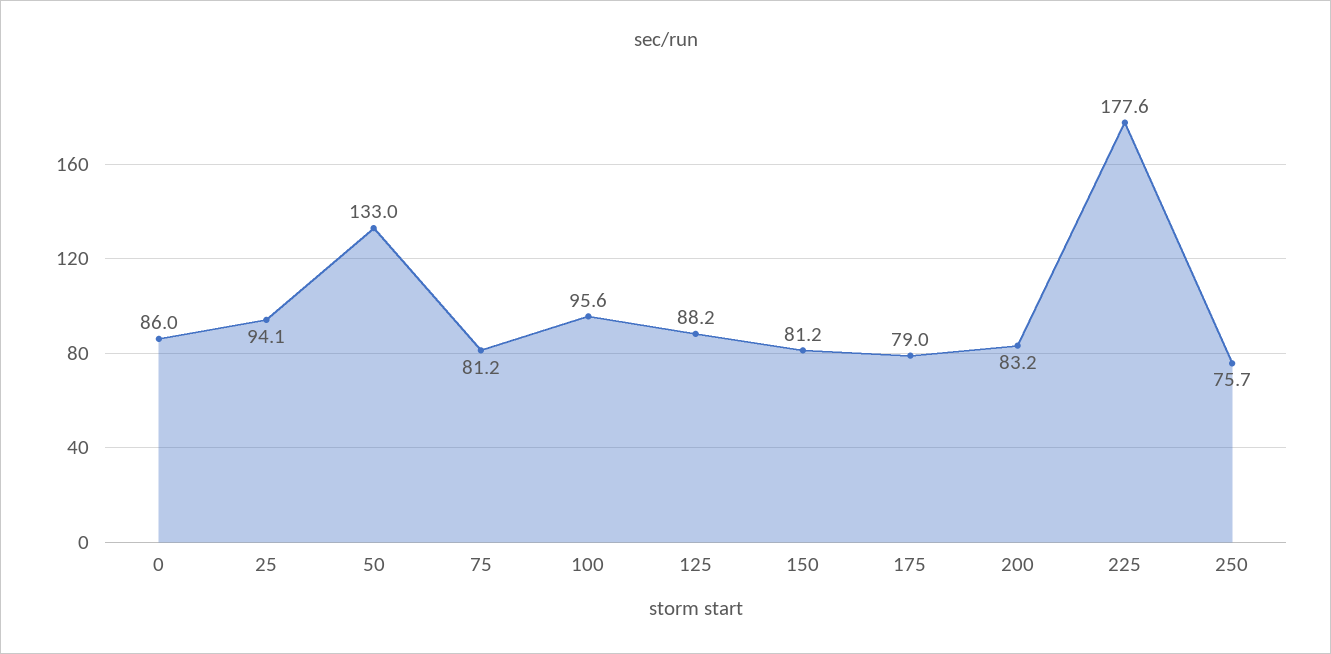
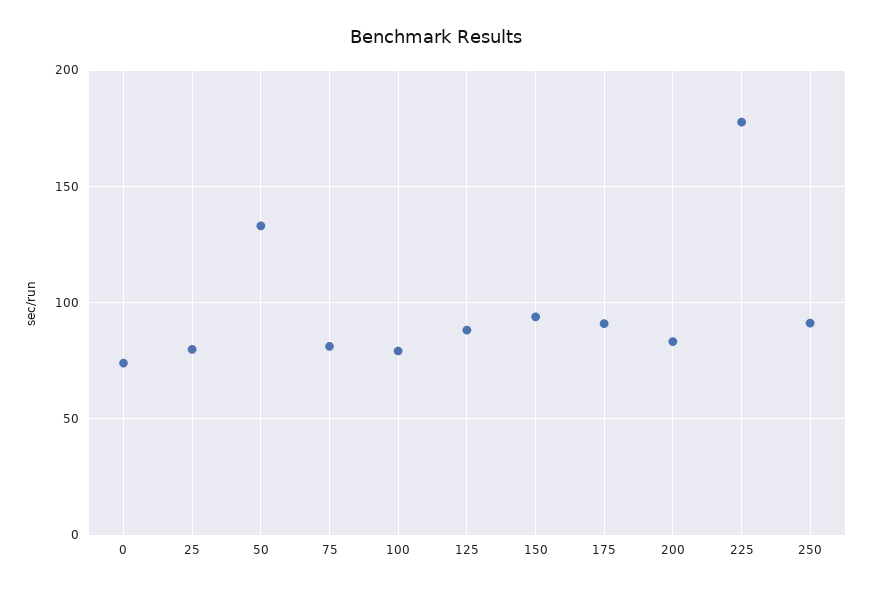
  {
-   "0": 86,
+   "0": 75,
-   "25": 94.1,
+   "25": 80,
    "50": 133,
    "75": 81.2,
-   "100": 95.6,
+   "100": 80,
    "125": 88.2,
-   "150": 81.2,
+   "150": 95,
-   "175": 79,
+   "175": 90,
    "200": 83.2,
    "225": 177.6,
-   "250": 75.7
+   "250": 90
  }

